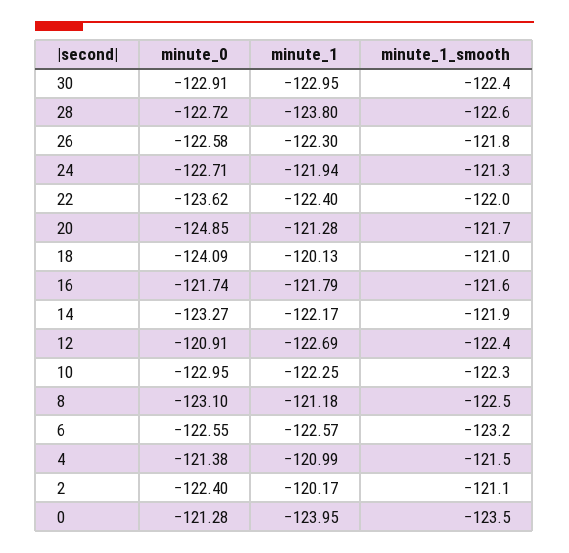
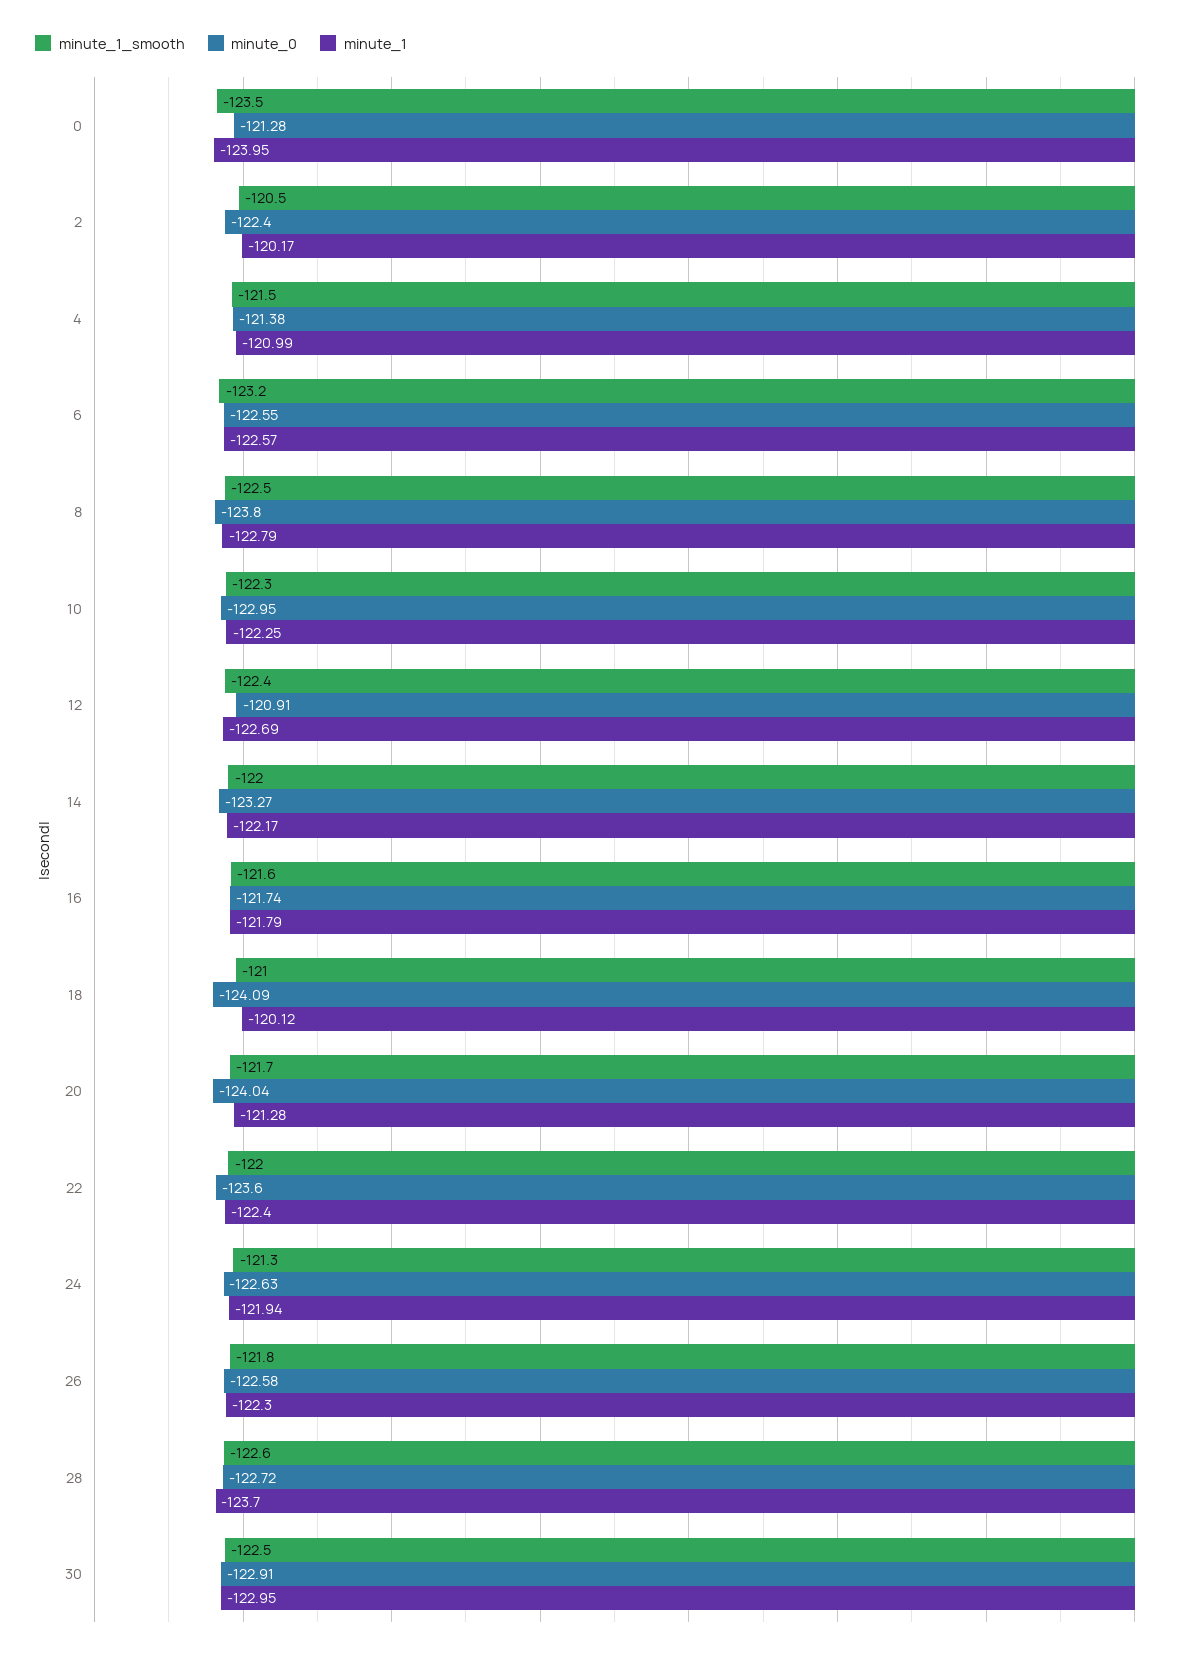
  {
    "minute_0": {
      "30": -122.91,
      "28": -122.72,
      "26": -122.58,
-     "24": -122.71,
+     "24": -122.63,
-     "22": -123.62,
+     "22": -123.6,
-     "20": -124.85,
+     "20": -124.04,
      "18": -124.09,
      "16": -121.74,
      "14": -123.27,
      "12": -120.91,
      "10": -122.95,
-     "8": -123.1,
+     "8": -123.8,
      "6": -122.55,
      "4": -121.38,
      "2": -122.4,
      "0": -121.28
    },
    "minute_1": {
      "30": -122.95,
-     "28": -123.8,
+     "28": -123.7,
      "26": -122.3,
      "24": -121.94,
      "22": -122.4,
      "20": -121.28,
-     "18": -120.13,
+     "18": -120.12,
      "16": -121.79,
      "14": -122.17,
      "12": -122.69,
      "10": -122.25,
-     "8": -121.18,
+     "8": -122.79,
      "6": -122.57,
      "4": -120.99,
      "2": -120.17,
      "0": -123.95
    },
    "minute_1_smooth": {
-     "30": -122.4,
+     "30": -122.5,
      "28": -122.6,
      "26": -121.8,
      "24": -121.3,
      "22": -122,
      "20": -121.7,
      "18": -121,
      "16": -121.6,
-     "14": -121.9,
+     "14": -122,
      "12": -122.4,
      "10": -122.3,
      "8": -122.5,
      "6": -123.2,
      "4": -121.5,
-     "2": -121.1,
+     "2": -120.5,
      "0": -123.5
    }
  }

